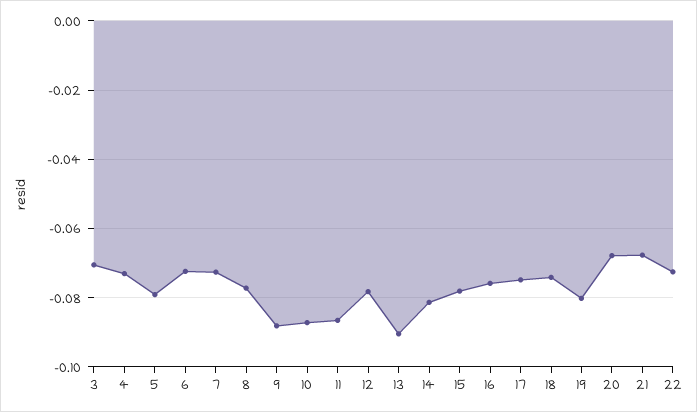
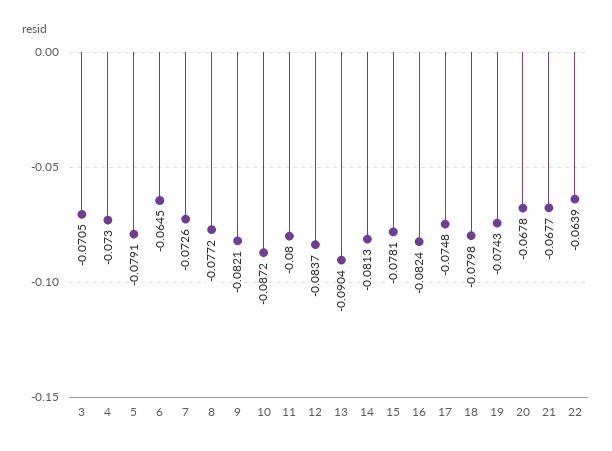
  {
    "3": -0.0705,
    "4": -0.073,
    "5": -0.0791,
-   "6": -0.072,
+   "6": -0.0645,
    "7": -0.0726,
    "8": -0.0772,
-   "9": -0.088,
+   "9": -0.0821,
    "10": -0.0872,
-   "11": -0.086,
+   "11": -0.08,
-   "12": -0.078,
+   "12": -0.0837,
    "13": -0.0904,
    "14": -0.0813,
    "15": -0.0781,
-   "16": -0.076,
+   "16": -0.0824,
    "17": -0.0748,
-   "18": -0.074,
+   "18": -0.0798,
-   "19": -0.08,
+   "19": -0.0743,
    "20": -0.0678,
    "21": -0.0677,
-   "22": -0.072
+   "22": -0.0639
  }

